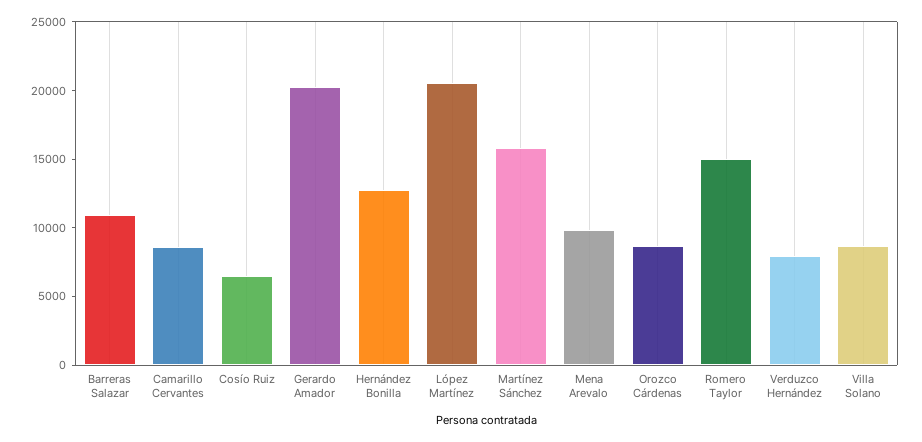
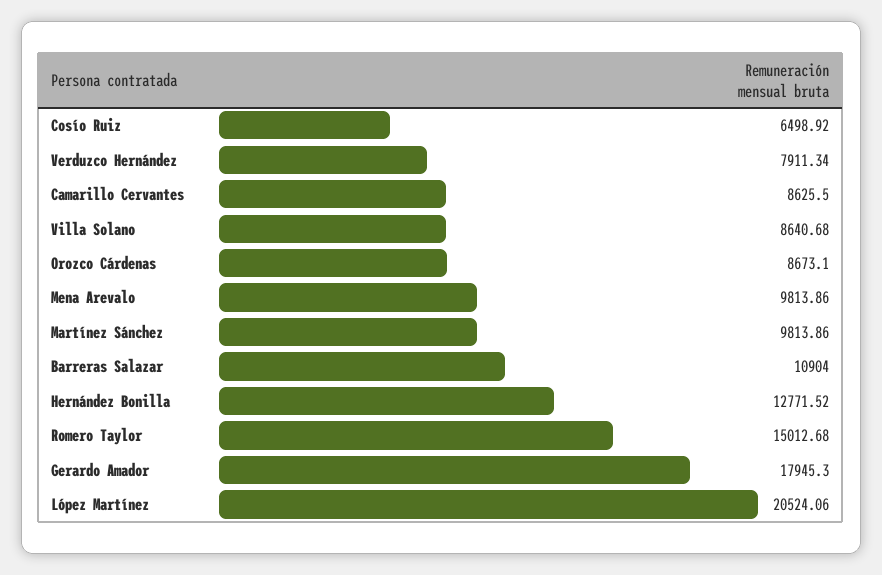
  {
    "Barreras Salazar": 10904,
    "Camarillo Cervantes": 8625.5,
    "Cosío Ruiz": 6498.92,
-   "Gerardo Amador": 20000,
+   "Gerardo Amador": 17945.3,
    "Hernández Bonilla": 12771.52,
    "López Martínez": 20524.06,
-   "Martínez Sánchez": 16000,
+   "Martínez Sánchez": 9813.86,
    "Mena Arevalo": 9813.86,
    "Orozco Cárdenas": 8673.1,
    "Romero Taylor": 15012.68,
    "Verduzco Hernández": 7911.34,
    "Villa Solano": 8640.68
  }

